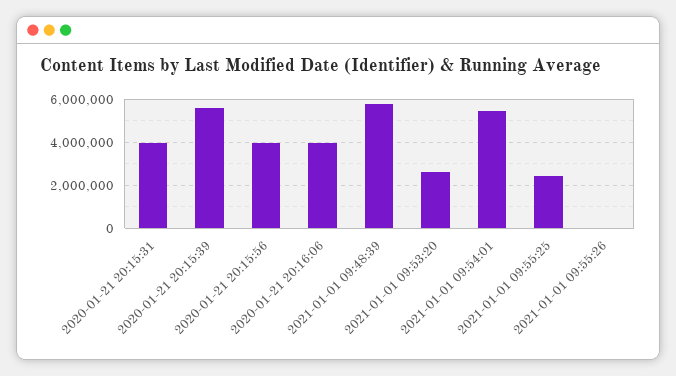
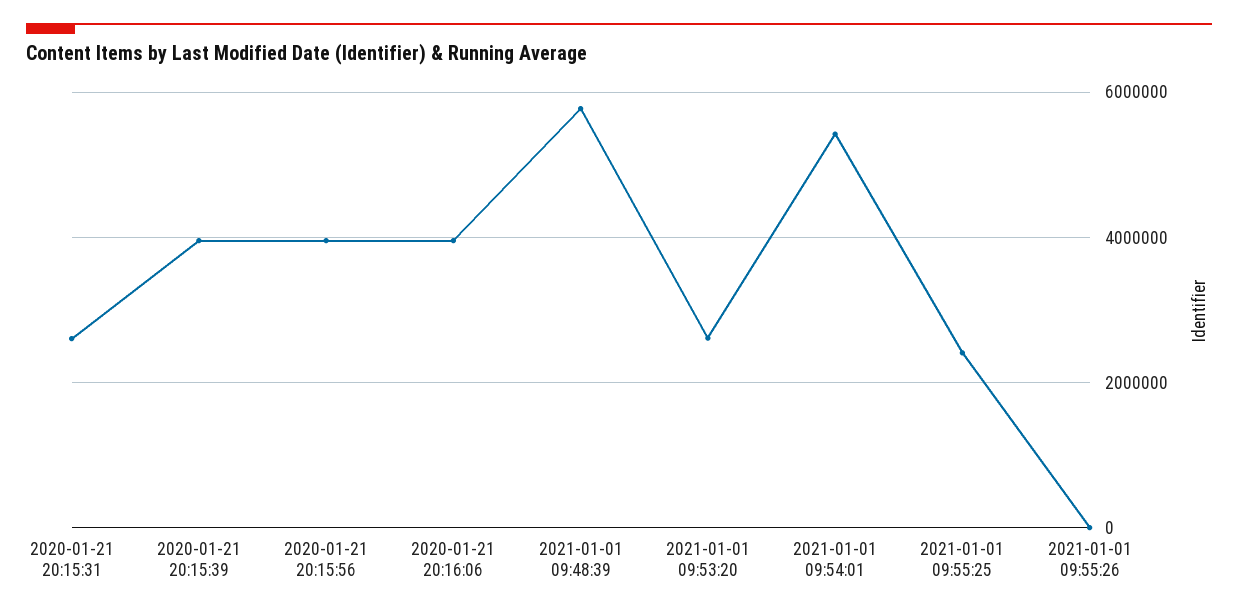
  {
-   "2020-01-21 20:15:31": 4000000,
+   "2020-01-21 20:15:31": 2600000,
-   "2020-01-21 20:15:39": 5500000,
+   "2020-01-21 20:15:39": 4000000,
    "2020-01-21 20:15:56": 4000000,
    "2020-01-21 20:16:06": 4000000,
    "2021-01-01 09:48:39": 5800000,
    "2021-01-01 09:53:20": 2600000,
    "2021-01-01 09:54:01": 5400000,
    "2021-01-01 09:55:25": 2400000,
    "2021-01-01 09:55:26": 0
  }

